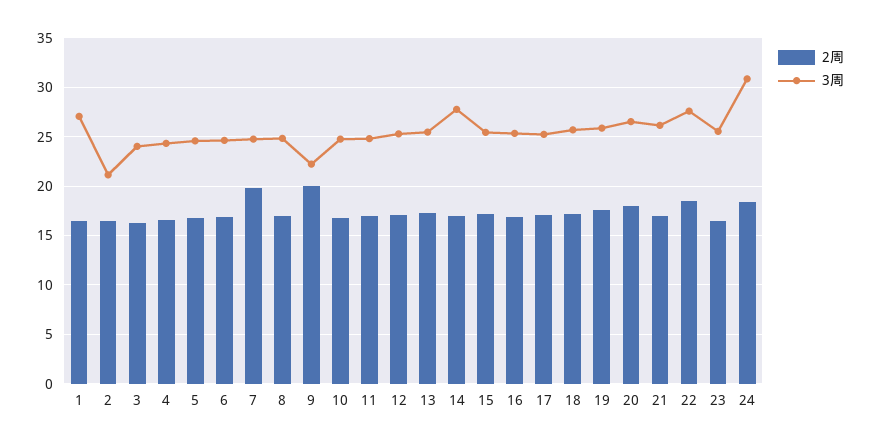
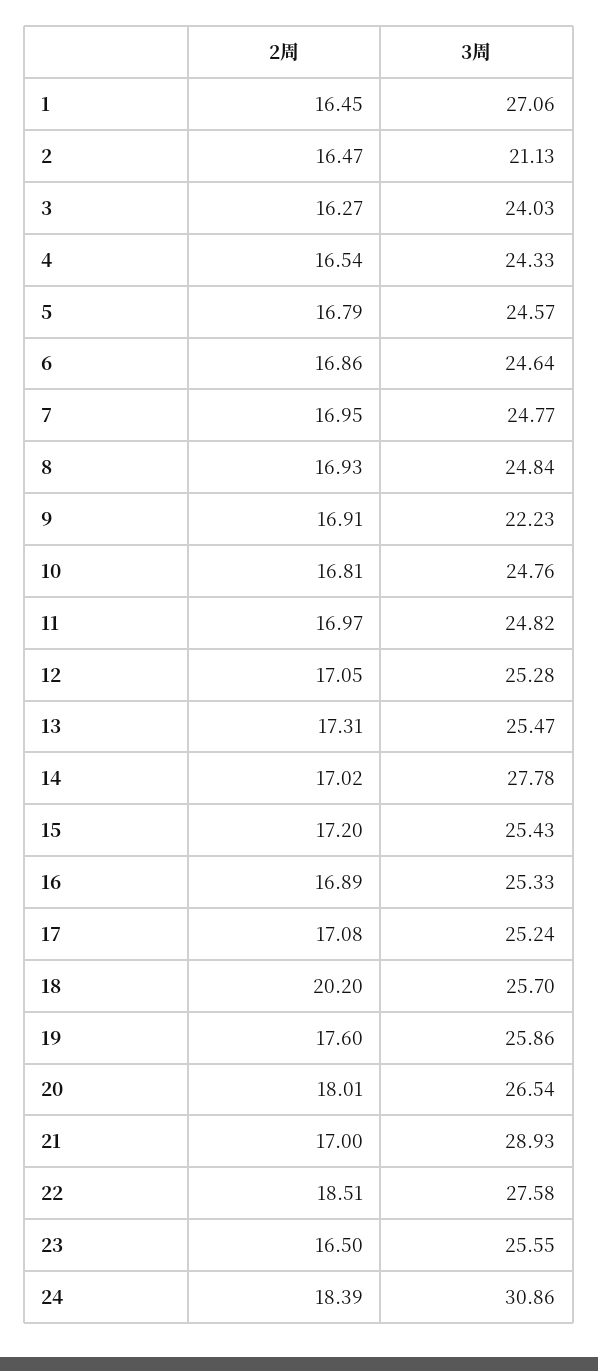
  {
    "2周": {
      "1": 16.45,
      "2": 16.47,
      "3": 16.27,
      "4": 16.54,
      "5": 16.79,
      "6": 16.86,
-     "7": 20,
+     "7": 16.95,
      "8": 16.93,
-     "9": 20,
+     "9": 16.91,
      "10": 16.81,
      "11": 16.97,
      "12": 17.05,
      "13": 17.31,
      "14": 17.02,
      "15": 17.2,
      "16": 16.89,
      "17": 17.08,
-     "18": 17,
+     "18": 20.2,
      "19": 17.6,
      "20": 18.01,
      "21": 17,
      "22": 18.51,
      "23": 16.5,
      "24": 18.39
    },
    "3周": {
      "1": 27.06,
      "2": 21.13,
      "3": 24.03,
      "4": 24.33,
      "5": 24.57,
      "6": 24.64,
      "7": 24.77,
      "8": 24.84,
      "9": 22.23,
      "10": 24.76,
      "11": 24.82,
      "12": 25.28,
      "13": 25.47,
      "14": 27.78,
      "15": 25.43,
      "16": 25.33,
      "17": 25.24,
      "18": 25.7,
      "19": 25.86,
      "20": 26.54,
-     "21": 26,
+     "21": 28.93,
      "22": 27.58,
      "23": 25.55,
      "24": 30.86
    }
  }

